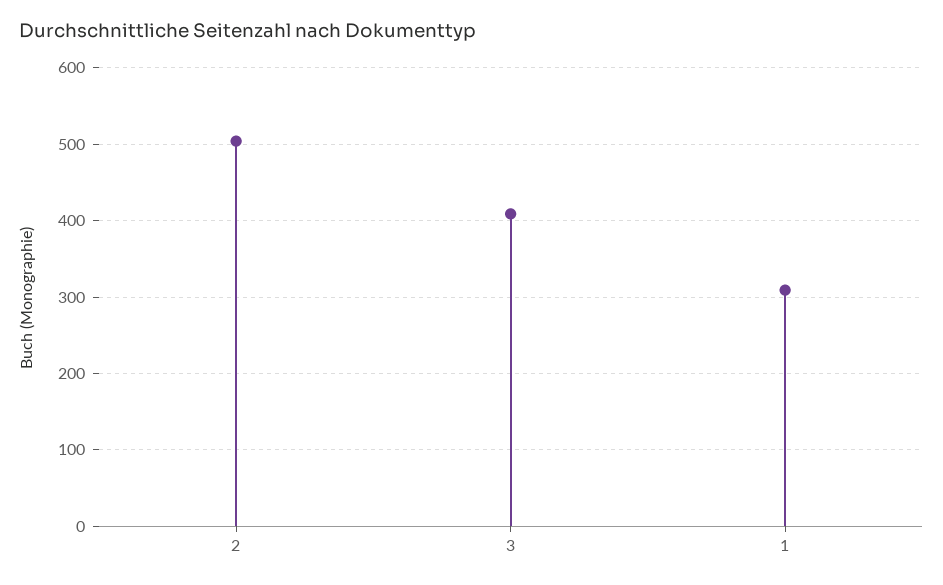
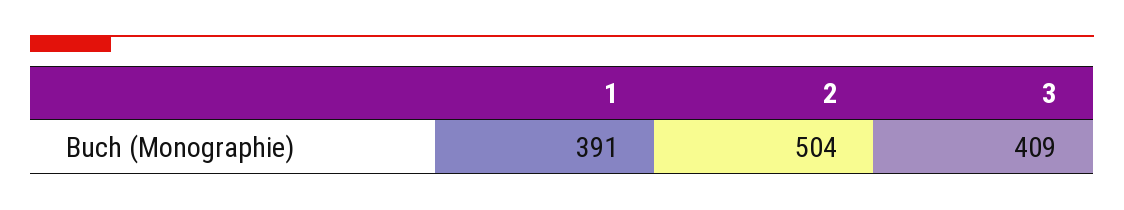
  {
    "2": 504,
    "3": 409,
-   "1": 310
+   "1": 391
  }

